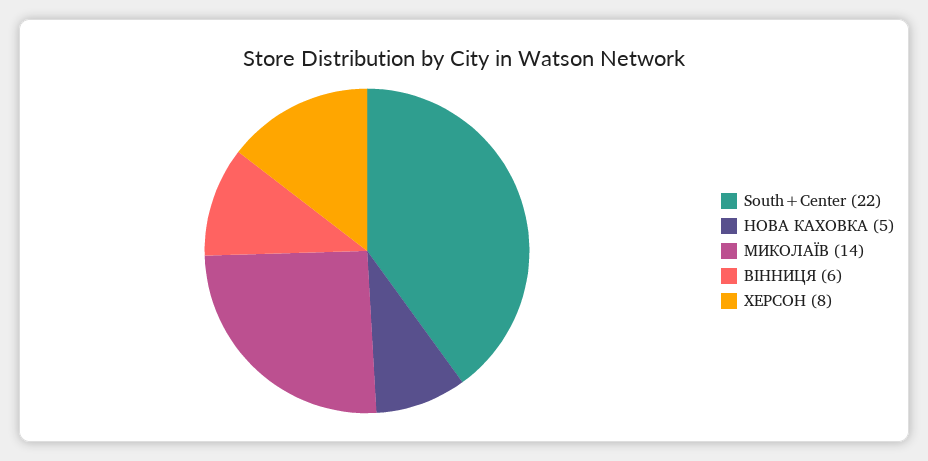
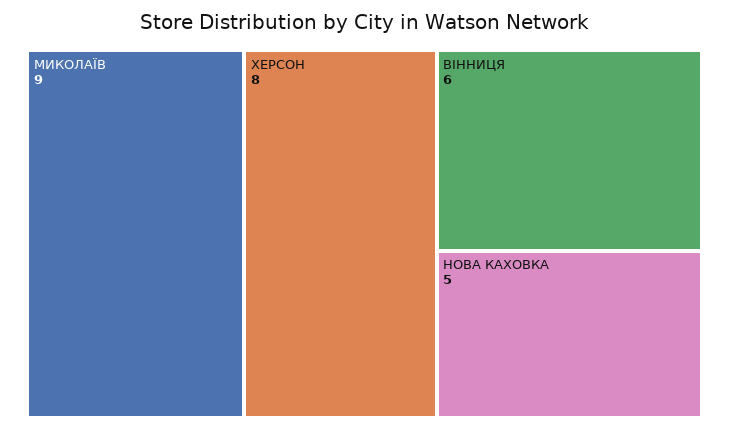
  {
-   "South+Center": 22,
    "НОВА КАХОВКА": 5,
-   "МИКОЛАЇВ": 14,
+   "МИКОЛАЇВ": 9,
    "ВІННИЦЯ": 6,
    "ХЕРСОН": 8
  }

